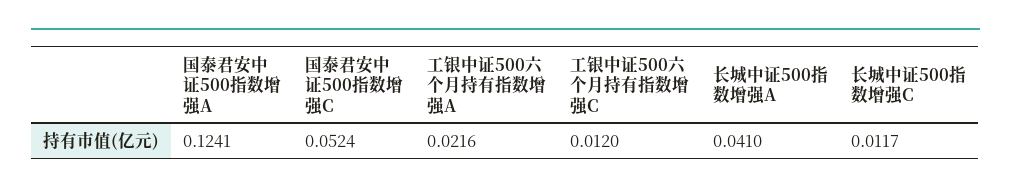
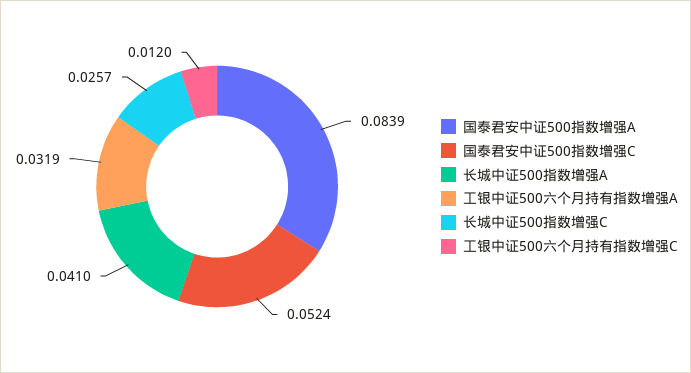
  {
-   "国泰君安中证500指数增强A": 0.1241,
+   "国泰君安中证500指数增强A": 0.0839,
    "国泰君安中证500指数增强C": 0.0524,
-   "工银中证500六个月持有指数增强A": 0.0216,
+   "工银中证500六个月持有指数增强A": 0.0319,
    "工银中证500六个月持有指数增强C": 0.012,
    "长城中证500指数增强A": 0.041,
-   "长城中证500指数增强C": 0.0117
+   "长城中证500指数增强C": 0.0257
  }

